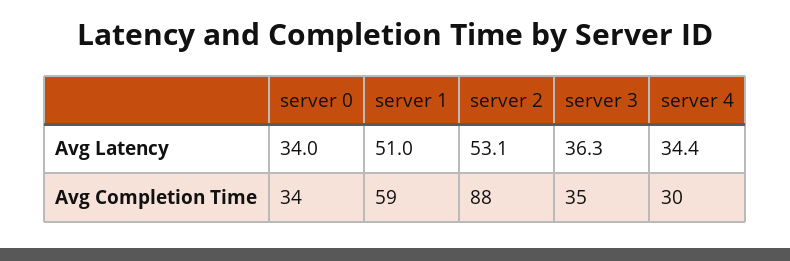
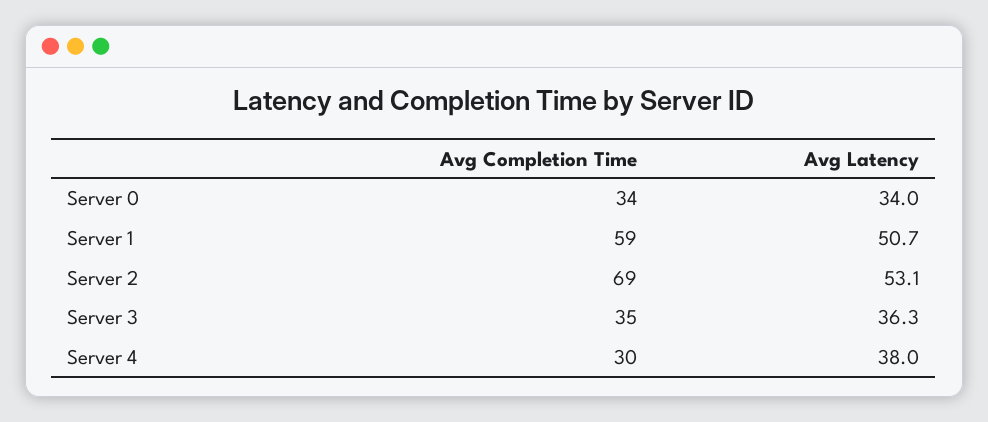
  {
    "server 0": {
      "Avg Latency": 34,
      "Avg Completion Time": 34
    },
    "server 1": {
-     "Avg Latency": 51,
+     "Avg Latency": 50.7,
      "Avg Completion Time": 59
    },
    "server 2": {
      "Avg Latency": 53.1,
-     "Avg Completion Time": 88
+     "Avg Completion Time": 69
    },
    "server 3": {
      "Avg Latency": 36.3,
      "Avg Completion Time": 35
    },
    "server 4": {
-     "Avg Latency": 34.4,
+     "Avg Latency": 38,
      "Avg Completion Time": 30
    }
  }

